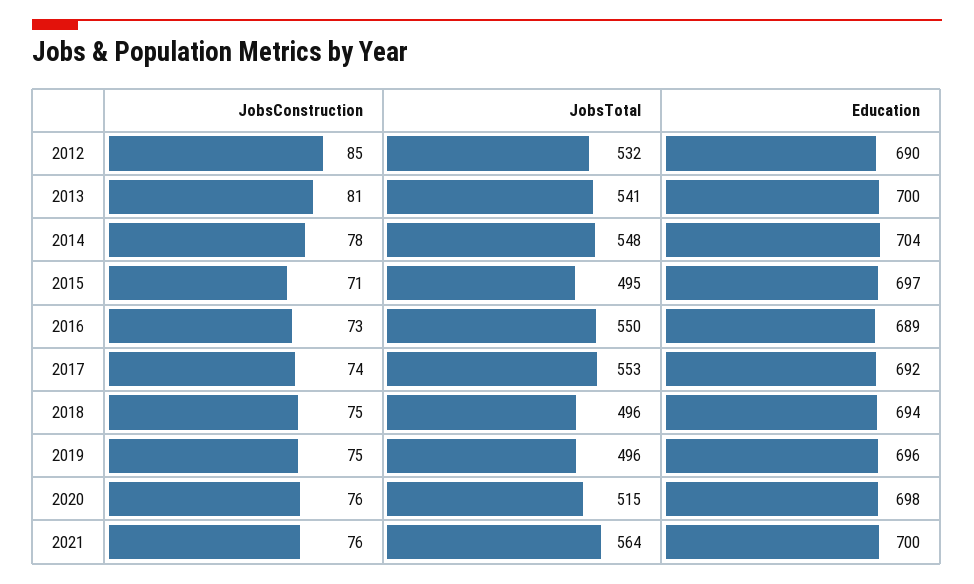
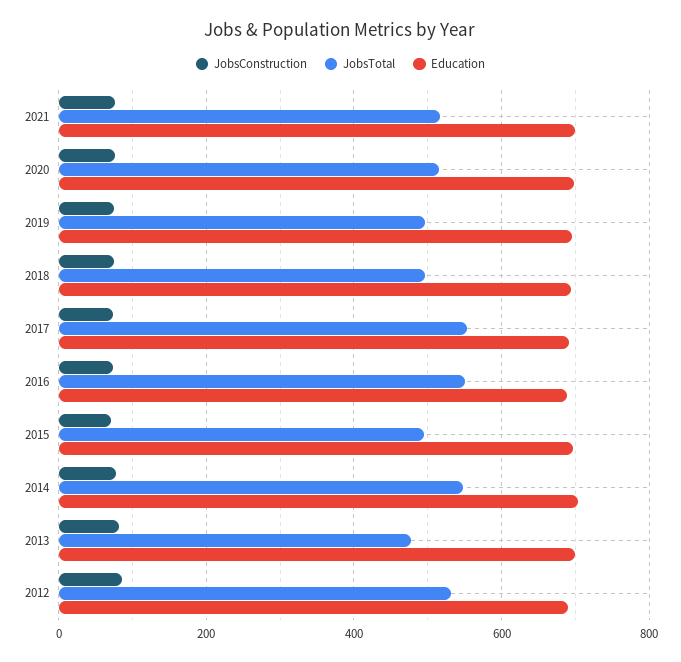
  {
    "JobsConstruction": {
      "2012": 85,
      "2013": 81,
      "2014": 78,
      "2015": 71,
      "2016": 73,
      "2017": 74,
      "2018": 75,
      "2019": 75,
      "2020": 76,
      "2021": 76
    },
    "JobsTotal": {
      "2012": 532,
-     "2013": 541,
+     "2013": 480,
      "2014": 548,
      "2015": 495,
      "2016": 550,
      "2017": 553,
      "2018": 496,
      "2019": 496,
      "2020": 515,
-     "2021": 564
+     "2021": 520
    },
    "Education": {
      "2012": 690,
      "2013": 700,
      "2014": 704,
      "2015": 697,
      "2016": 689,
      "2017": 692,
      "2018": 694,
      "2019": 696,
      "2020": 698,
      "2021": 700
    }
  }

